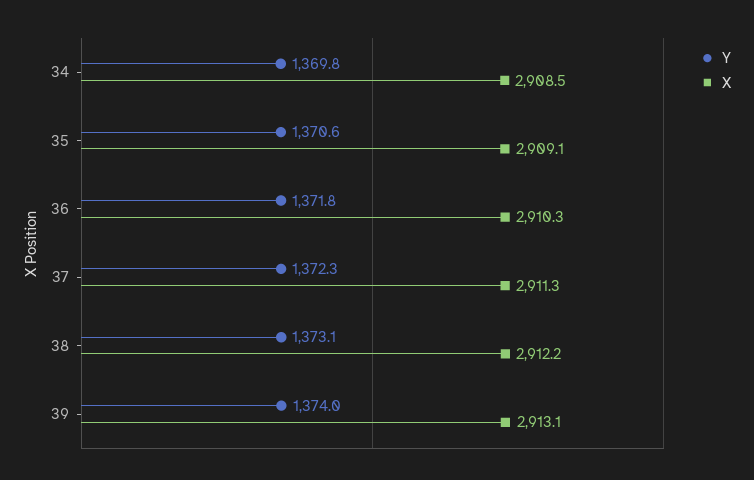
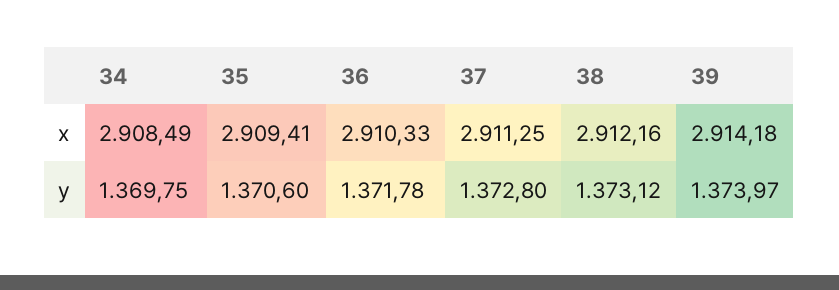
  {
    "Y": {
      "34": 1369.75,
      "35": 1370.6,
      "36": 1371.78,
-     "37": 1372.3,
+     "37": 1372.8,
      "38": 1373.12,
      "39": 1373.97
    },
    "X": {
      "34": 2908.49,
-     "35": 2909.1,
+     "35": 2909.41,
      "36": 2910.33,
      "37": 2911.25,
      "38": 2912.16,
-     "39": 2913.1
+     "39": 2914.18
    }
  }

